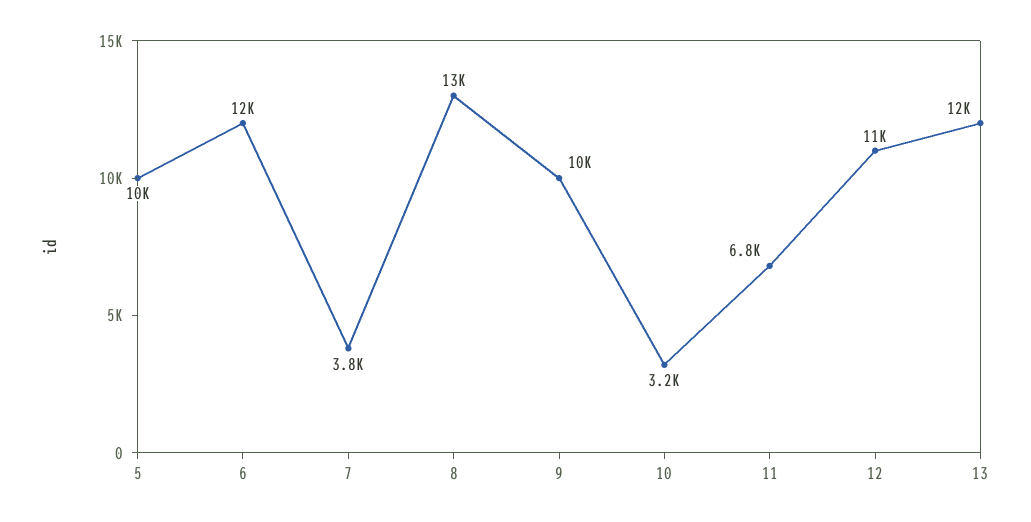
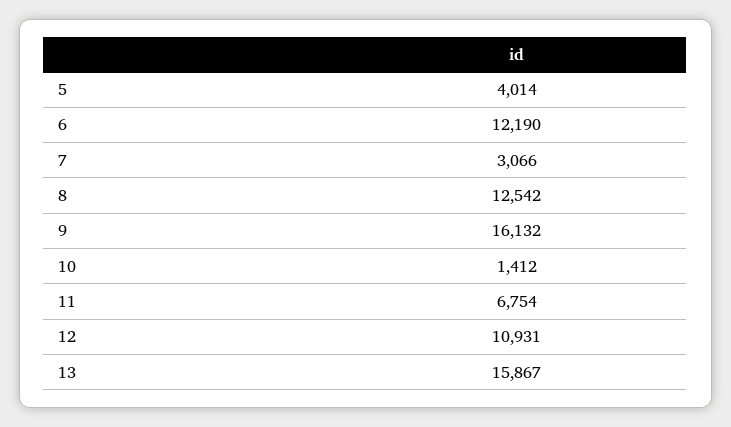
  {
-   "5": 10000,
+   "5": 4014,
    "6": 12190,
-   "7": 3800,
+   "7": 3066,
    "8": 12542,
-   "9": 10000,
+   "9": 16132,
-   "10": 3200,
+   "10": 1412,
    "11": 6754,
    "12": 10931,
-   "13": 12000
+   "13": 15867
  }

